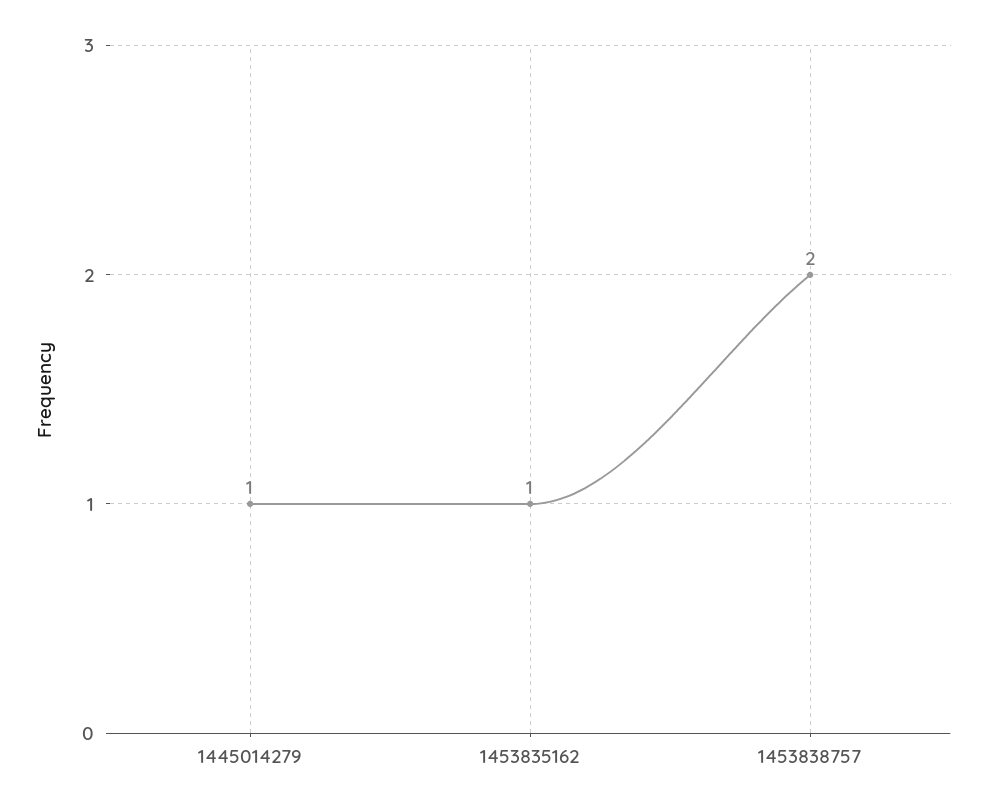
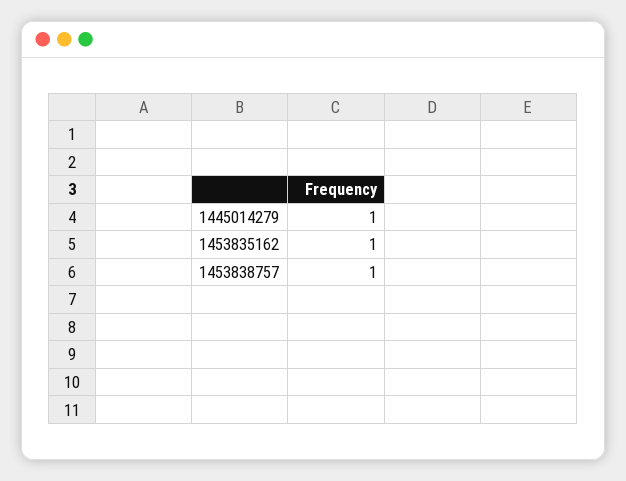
  {
    "1445014279": 1,
    "1453835162": 1,
-   "1453838757": 2
+   "1453838757": 1
  }

